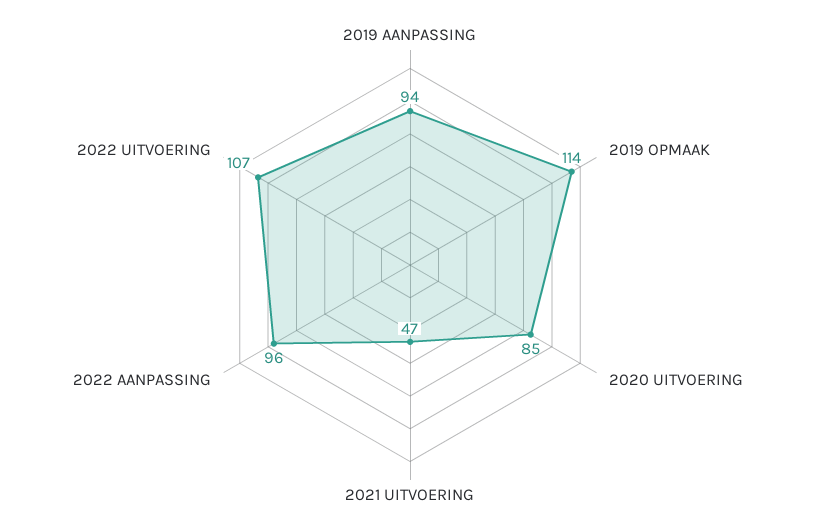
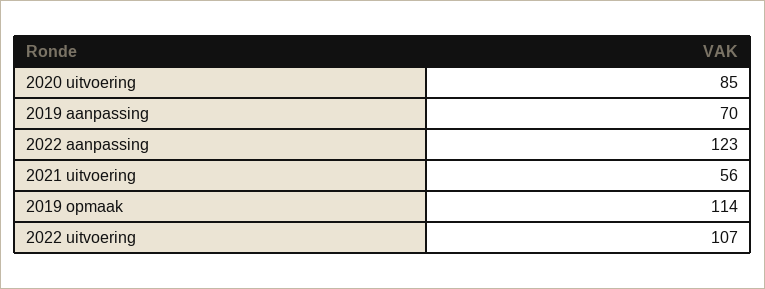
  {
-   "2019 AANPASSING": 94,
+   "2019 AANPASSING": 70,
    "2019 OPMAAK": 114,
    "2020 UITVOERING": 85,
-   "2021 UITVOERING": 47,
+   "2021 UITVOERING": 56,
-   "2022 AANPASSING": 96,
+   "2022 AANPASSING": 123,
    "2022 UITVOERING": 107
  }

